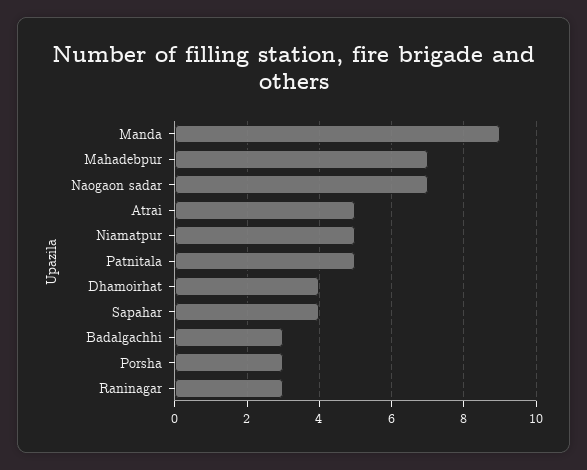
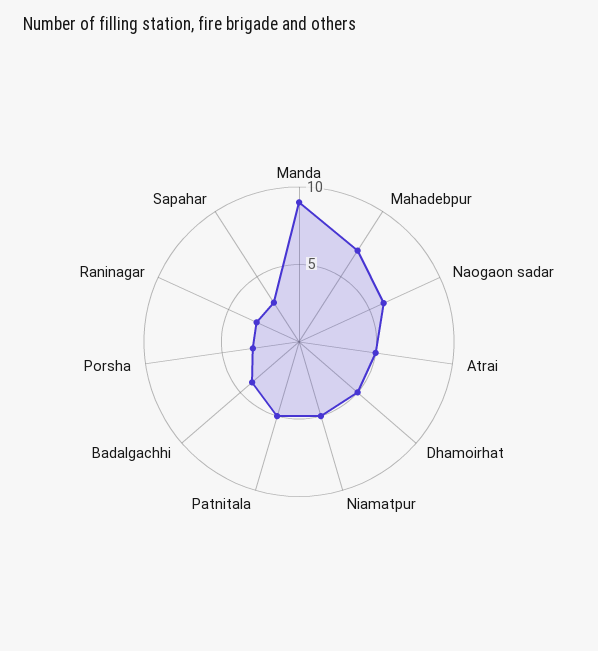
  {
    "Manda": 9,
    "Mahadebpur": 7,
-   "Naogaon sadar": 7,
+   "Naogaon sadar": 6,
    "Atrai": 5,
    "Niamatpur": 5,
    "Patnitala": 5,
-   "Dhamoirhat": 4,
+   "Dhamoirhat": 5,
-   "Sapahar": 4,
+   "Sapahar": 3,
-   "Badalgachhi": 3,
+   "Badalgachhi": 4,
    "Porsha": 3,
    "Raninagar": 3
  }

